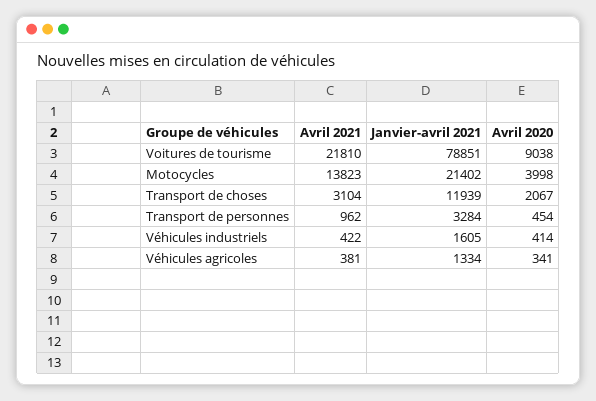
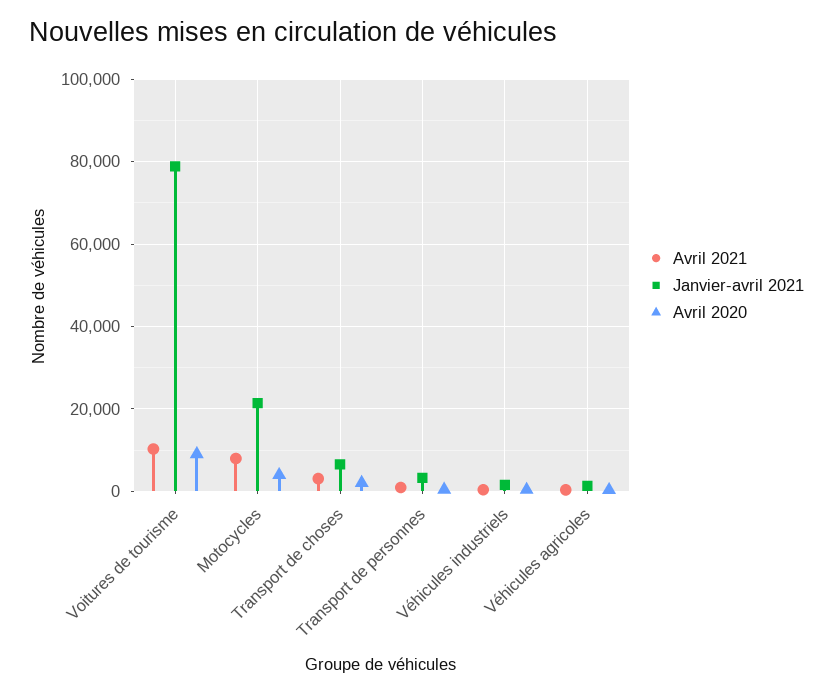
  {
    "Avril 2021": {
-     "Voitures de tourisme": 21810,
+     "Voitures de tourisme": 10000,
-     "Motocycles": 13823,
+     "Motocycles": 8000,
      "Transport de choses": 3104,
      "Transport de personnes": 962,
      "Véhicules industriels": 422,
      "Véhicules agricoles": 381
    },
    "Janvier-avril 2021": {
      "Voitures de tourisme": 78851,
      "Motocycles": 21402,
-     "Transport de choses": 11939,
+     "Transport de choses": 6000,
      "Transport de personnes": 3284,
      "Véhicules industriels": 1605,
      "Véhicules agricoles": 1334
    },
    "Avril 2020": {
      "Voitures de tourisme": 9038,
      "Motocycles": 3998,
      "Transport de choses": 2067,
      "Transport de personnes": 454,
      "Véhicules industriels": 414,
      "Véhicules agricoles": 341
    }
  }

